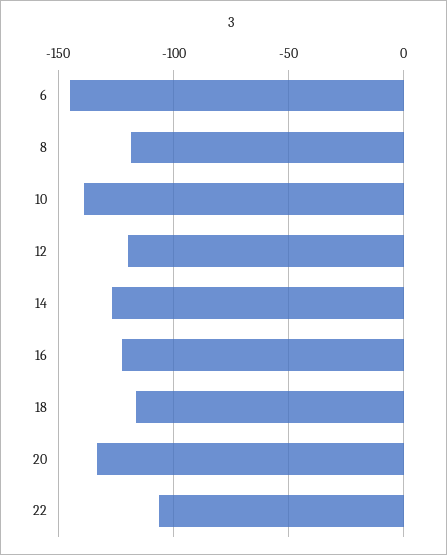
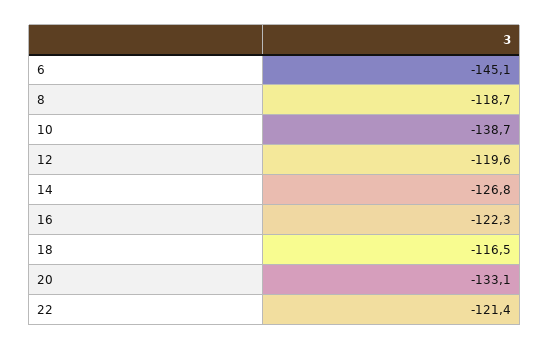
  {
    "6": -145.1,
    "8": -118.7,
    "10": -138.7,
    "12": -119.6,
    "14": -126.8,
    "16": -122.3,
    "18": -116.5,
    "20": -133.1,
-   "22": -105
+   "22": -121.4
  }

